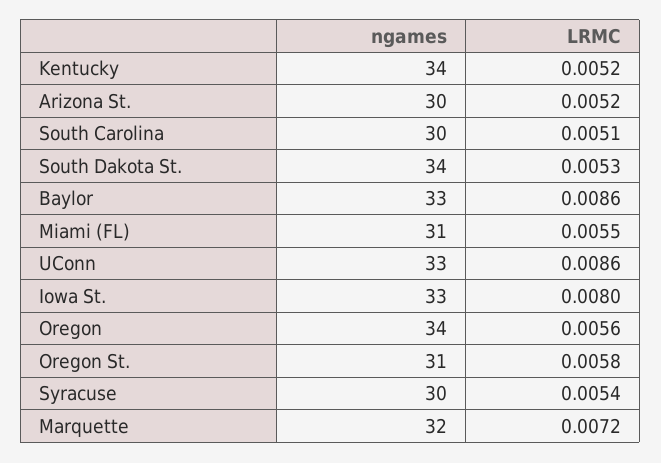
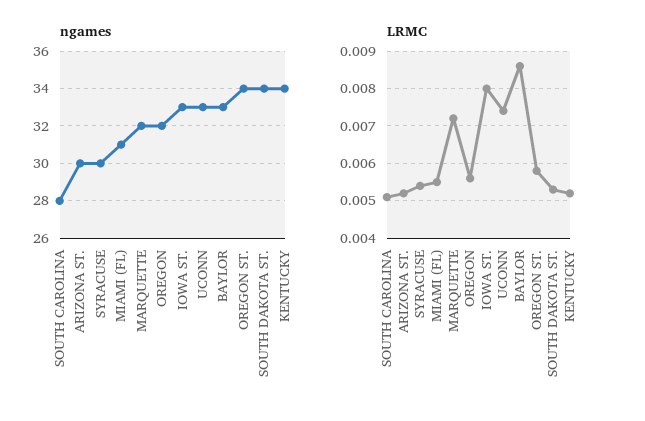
  {
    "ngames": {
      "Kentucky": 34,
      "Arizona St.": 30,
-     "South Carolina": 30,
+     "South Carolina": 28,
      "South Dakota St.": 34,
      "Baylor": 33,
      "Miami (FL)": 31,
      "UConn": 33,
      "Iowa St.": 33,
-     "Oregon": 34,
+     "Oregon": 32,
-     "Oregon St.": 31,
+     "Oregon St.": 34,
      "Syracuse": 30,
      "Marquette": 32
    },
    "LRMC": {
      "Kentucky": 0.0052,
      "Arizona St.": 0.0052,
      "South Carolina": 0.0051,
      "South Dakota St.": 0.0053,
      "Baylor": 0.0086,
      "Miami (FL)": 0.0055,
-     "UConn": 0.0086,
+     "UConn": 0.0075,
      "Iowa St.": 0.008,
      "Oregon": 0.0056,
      "Oregon St.": 0.0058,
      "Syracuse": 0.0054,
      "Marquette": 0.0072
    }
  }

